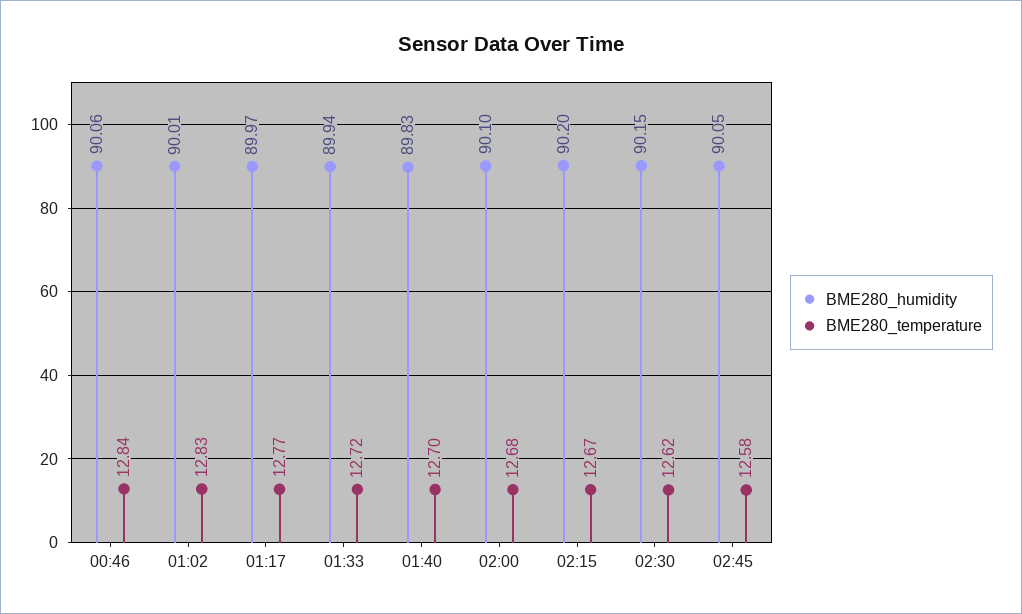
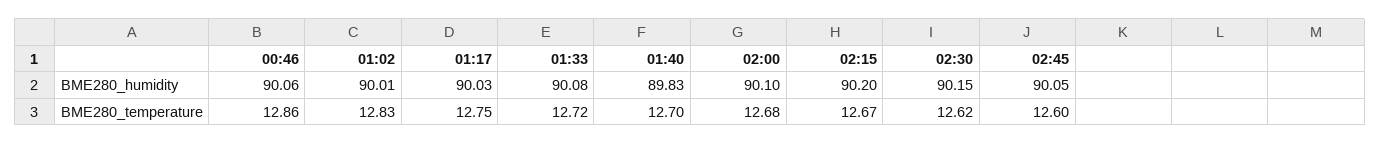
  {
    "BME280_humidity": {
      "00:46": 90.06,
      "01:02": 90.01,
-     "01:17": 89.97,
+     "01:17": 90.03,
-     "01:33": 89.94,
+     "01:33": 90.08,
      "01:40": 89.83,
      "02:00": 90.1,
      "02:15": 90.2,
      "02:30": 90.15,
      "02:45": 90.05
    },
    "BME280_temperature": {
-     "00:46": 12.84,
+     "00:46": 12.86,
      "01:02": 12.83,
-     "01:17": 12.77,
+     "01:17": 12.75,
      "01:33": 12.72,
      "01:40": 12.7,
      "02:00": 12.68,
      "02:15": 12.67,
      "02:30": 12.62,
-     "02:45": 12.58
+     "02:45": 12.6
    }
  }

